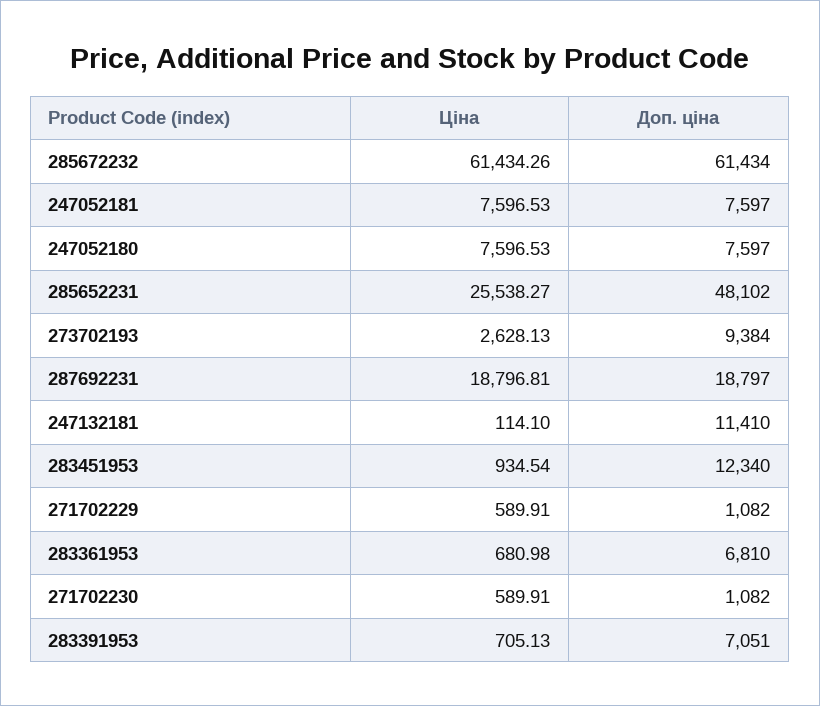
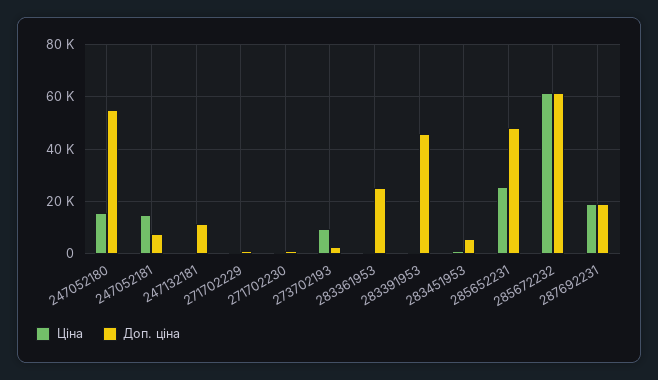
  {
    "Ціна": {
      "285672232": 61434.26,
-     "247052181": 7596.53,
+     "247052181": 15000,
-     "247052180": 7596.53,
+     "247052180": 15000,
      "285652231": 25538.27,
-     "273702193": 2628.13,
+     "273702193": 10000,
      "287692231": 18796.81,
      "247132181": 114.1,
      "283451953": 934.54,
      "271702229": 589.91,
      "283361953": 680.98,
      "271702230": 589.91,
      "283391953": 705.13
    },
    "Доп. ціна": {
      "285672232": 61434,
      "247052181": 7597,
-     "247052180": 7597,
+     "247052180": 55000,
      "285652231": 48102,
-     "273702193": 9384,
+     "273702193": 2500,
      "287692231": 18797,
      "247132181": 11410,
-     "283451953": 12340,
+     "283451953": 5000,
      "271702229": 1082,
-     "283361953": 6810,
+     "283361953": 25000,
      "271702230": 1082,
-     "283391953": 7051
+     "283391953": 45000
    }
  }

